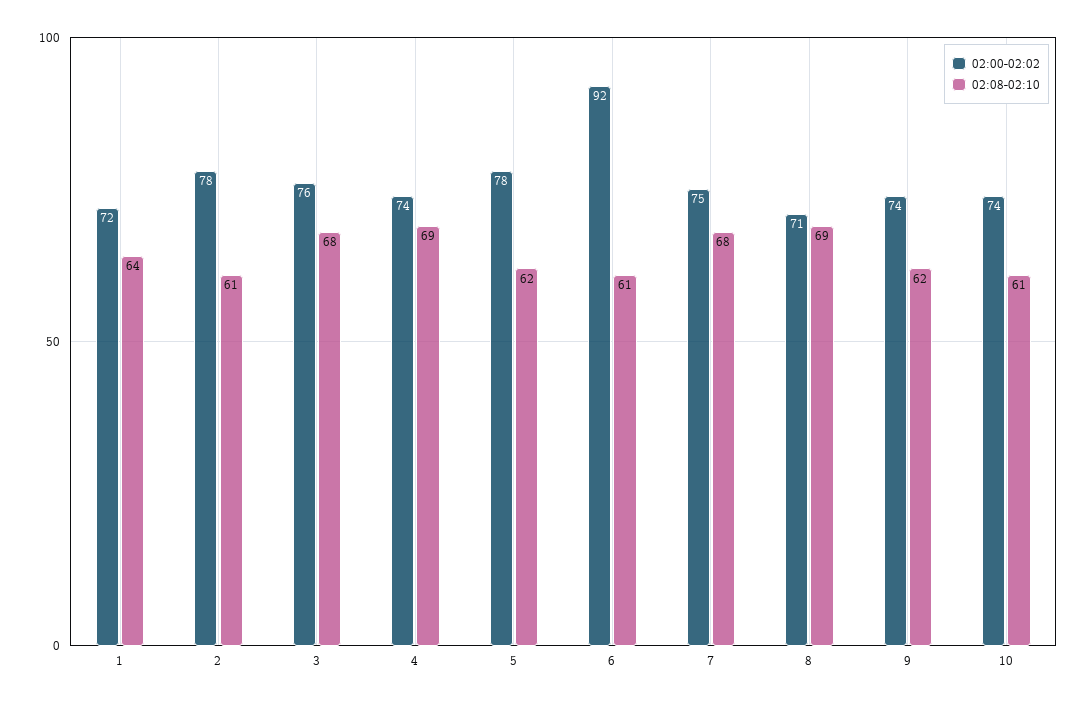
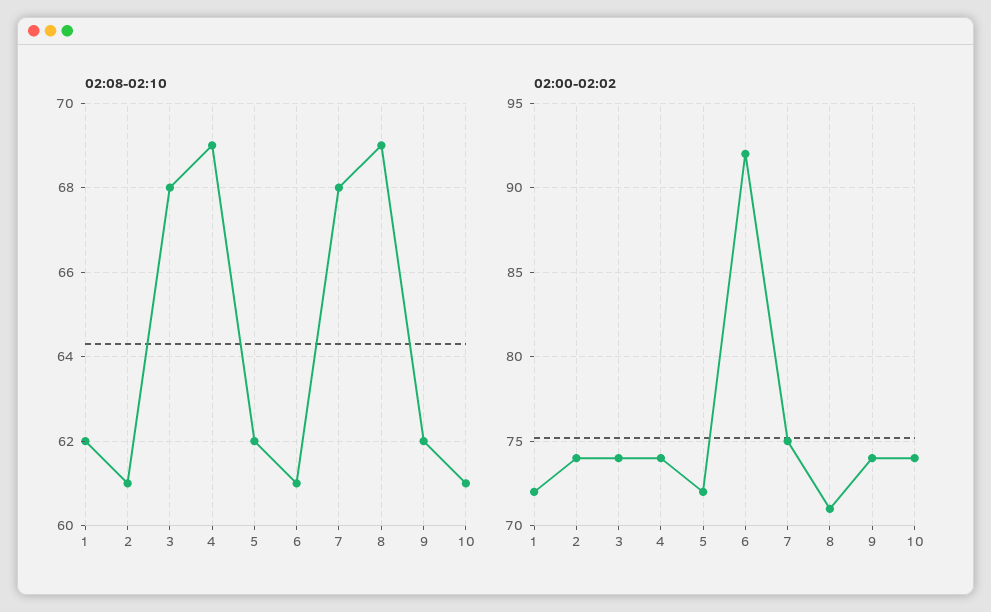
  {
    "02:00-02:02": {
      "1": 72,
-     "2": 78,
+     "2": 74,
-     "3": 76,
+     "3": 74,
      "4": 74,
-     "5": 78,
+     "5": 72,
      "6": 92,
      "7": 75,
      "8": 71,
      "9": 74,
      "10": 74
    },
    "02:08-02:10": {
-     "1": 64,
+     "1": 62,
      "2": 61,
      "3": 68,
      "4": 69,
      "5": 62,
      "6": 61,
      "7": 68,
      "8": 69,
      "9": 62,
      "10": 61
    }
  }

